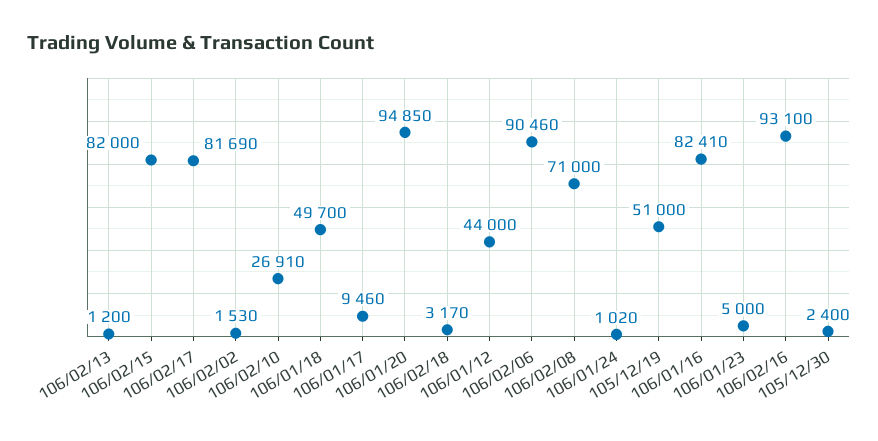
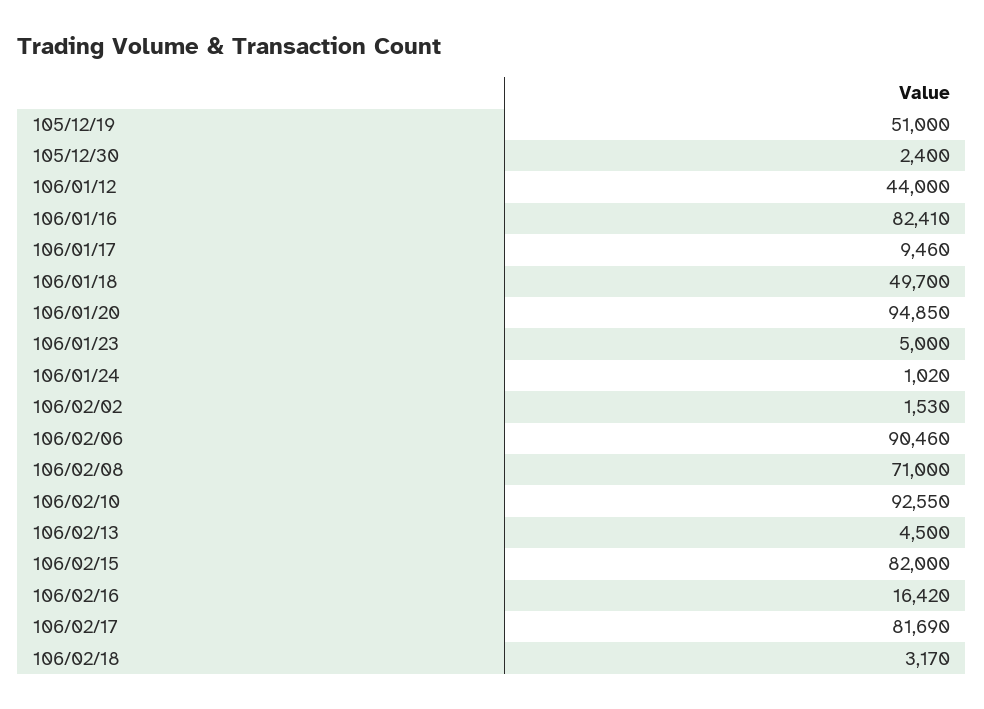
  {
-   "106/02/13": 1200,
+   "106/02/13": 4500,
    "106/02/15": 82000,
    "106/02/17": 81690,
    "106/02/02": 1530,
-   "106/02/10": 26910,
+   "106/02/10": 92550,
    "106/01/18": 49700,
    "106/01/17": 9460,
    "106/01/20": 94850,
    "106/02/18": 3170,
    "106/01/12": 44000,
    "106/02/06": 90460,
    "106/02/08": 71000,
    "106/01/24": 1020,
    "105/12/19": 51000,
    "106/01/16": 82410,
    "106/01/23": 5000,
-   "106/02/16": 93100,
+   "106/02/16": 16420,
    "105/12/30": 2400
  }

